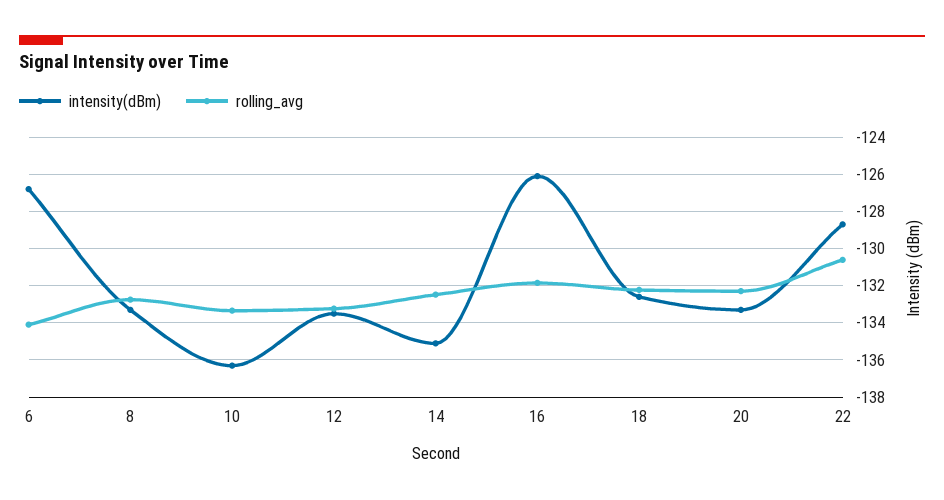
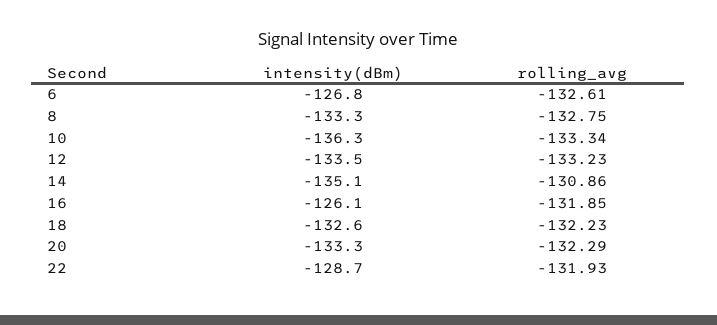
  {
    "intensity(dBm)": {
      "6": -126.8,
      "8": -133.3,
      "10": -136.3,
      "12": -133.5,
      "14": -135.1,
      "16": -126.1,
      "18": -132.6,
      "20": -133.3,
      "22": -128.7
    },
    "rolling_avg": {
-     "6": -134,
+     "6": -132.61,
      "8": -132.75,
      "10": -133.34,
      "12": -133.23,
-     "14": -132.5,
+     "14": -130.86,
      "16": -131.85,
      "18": -132.23,
      "20": -132.29,
-     "22": -130.5
+     "22": -131.93
    }
  }

